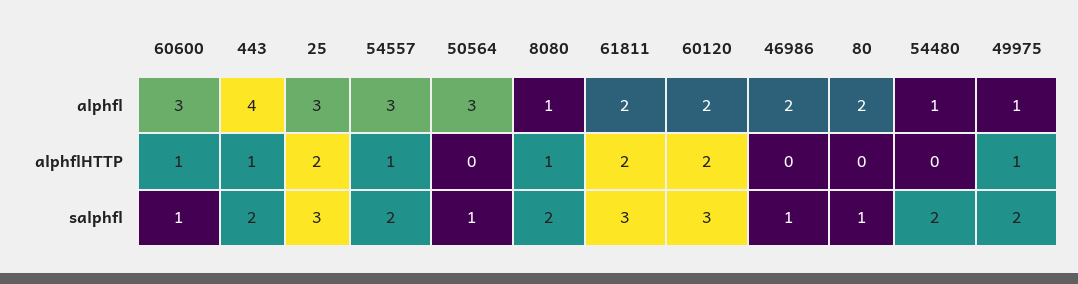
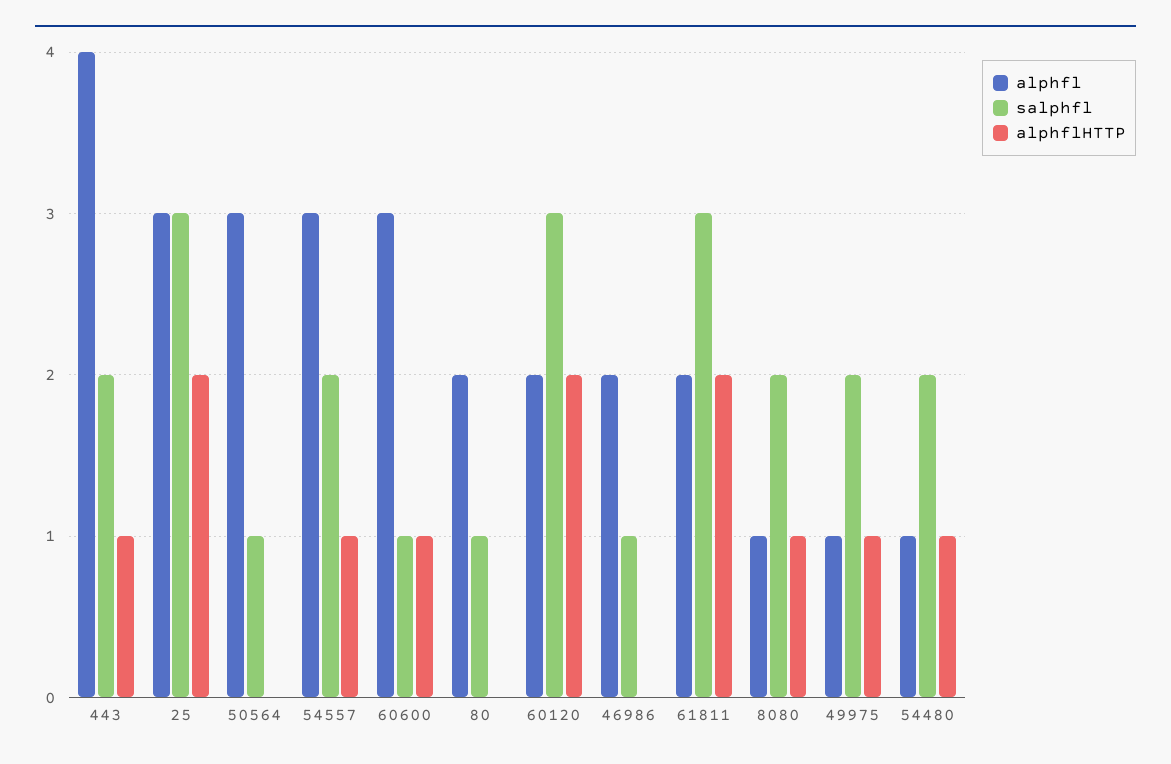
  {
    "alphfl": {
      "60600": 3,
      "443": 4,
      "25": 3,
      "54557": 3,
      "50564": 3,
      "8080": 1,
      "61811": 2,
      "60120": 2,
      "46986": 2,
      "80": 2,
      "54480": 1,
      "49975": 1
    },
    "alphflHTTP": {
      "60600": 1,
      "443": 1,
      "25": 2,
      "54557": 1,
      "50564": 0,
      "8080": 1,
      "61811": 2,
      "60120": 2,
      "46986": 0,
      "80": 0,
-     "54480": 0,
+     "54480": 1,
      "49975": 1
    },
    "salphfl": {
      "60600": 1,
      "443": 2,
      "25": 3,
      "54557": 2,
      "50564": 1,
      "8080": 2,
      "61811": 3,
      "60120": 3,
      "46986": 1,
      "80": 1,
      "54480": 2,
      "49975": 2
    }
  }

